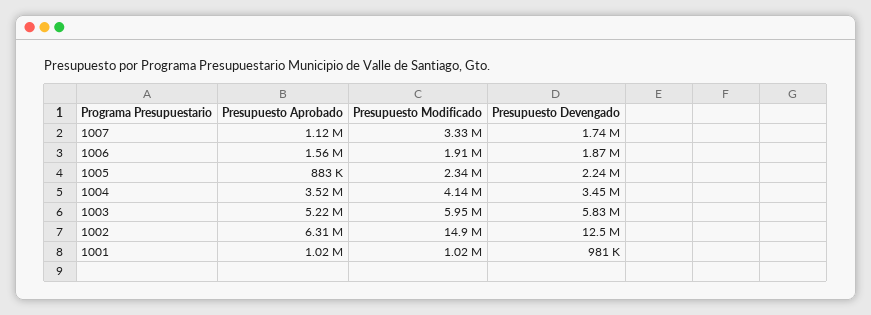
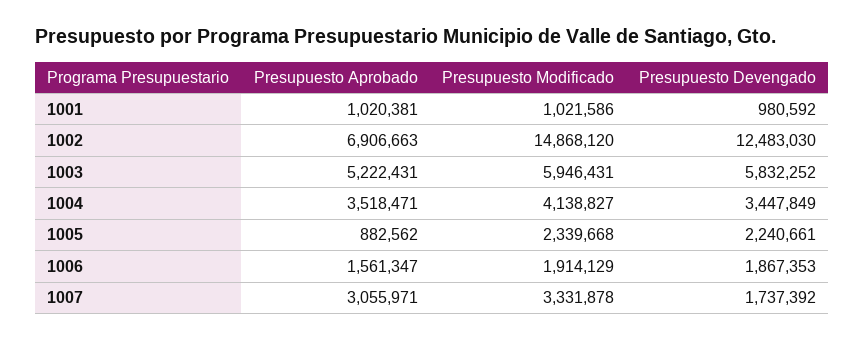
  {
    "Presupuesto Aprobado": {
-     "1007": 1120000,
+     "1007": 3055971,
      "1006": 1561347,
      "1005": 882562,
      "1004": 3518471,
      "1003": 5222431,
-     "1002": 6310000,
+     "1002": 6906663,
      "1001": 1020381
    },
    "Presupuesto Modificado": {
      "1007": 3331878,
      "1006": 1914129,
      "1005": 2339668,
      "1004": 4138827,
      "1003": 5946431,
      "1002": 14868120,
      "1001": 1021586
    },
    "Presupuesto Devengado": {
      "1007": 1737392,
      "1006": 1867353,
      "1005": 2240661,
      "1004": 3447849,
      "1003": 5832252,
      "1002": 12483030,
      "1001": 980592
    }
  }

